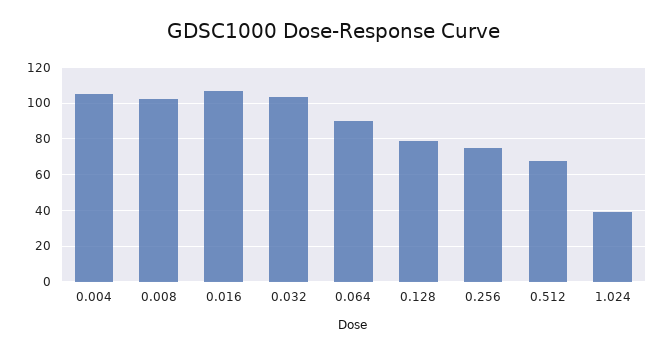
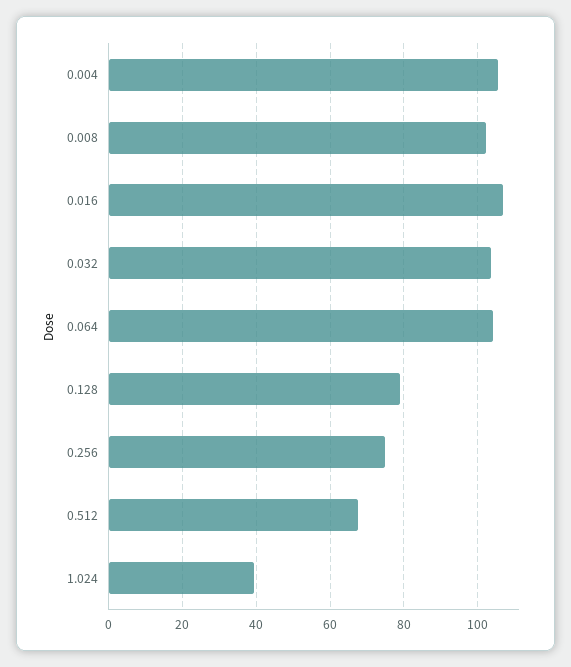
  {
    "0.004": 106,
    "0.008": 102,
    "0.016": 106,
    "0.032": 104,
-   "0.064": 90,
+   "0.064": 104,
    "0.128": 78,
    "0.256": 76,
    "0.512": 68,
    "1.024": 40
  }

